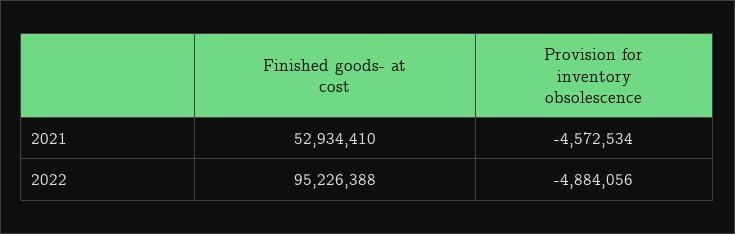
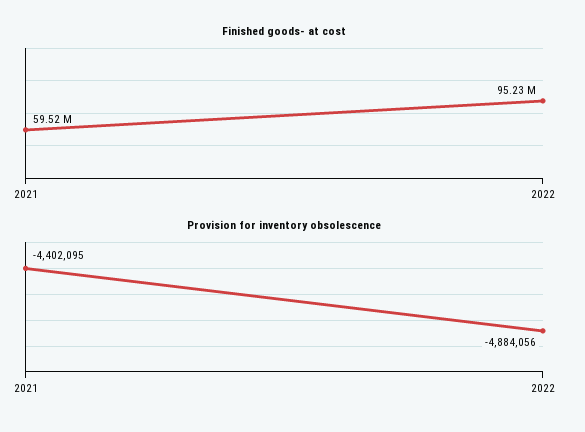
  {
    "Finished goods- at cost": {
-     "2021": 52934410,
+     "2021": 59520000,
      "2022": 95226388
    },
    "Provision for inventory obsolescence": {
-     "2021": -4572534,
+     "2021": -4402095,
      "2022": -4884056
    }
  }

